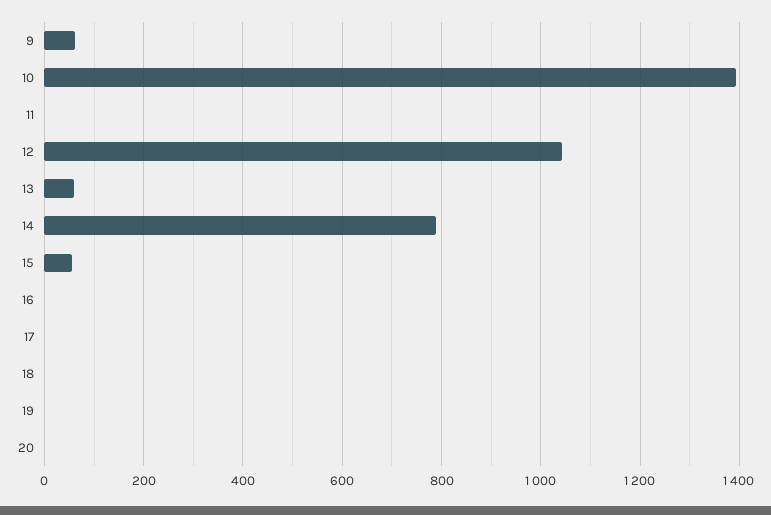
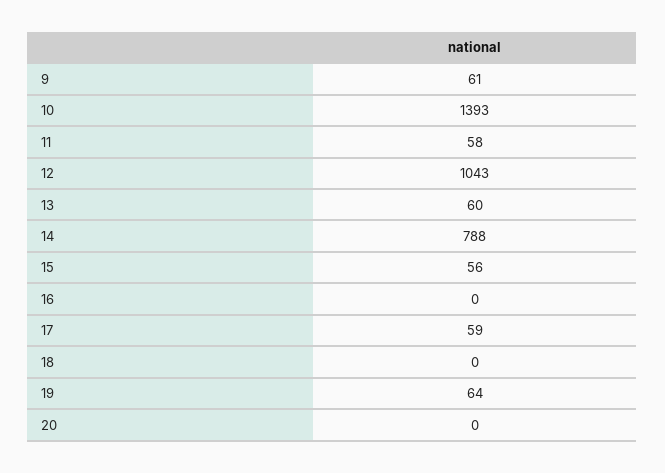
  {
    "9": 61,
    "10": 1393,
-   "11": 0,
+   "11": 58,
    "12": 1043,
    "13": 60,
    "14": 788,
    "15": 56,
    "16": 0,
-   "17": 0,
+   "17": 59,
    "18": 0,
-   "19": 0,
+   "19": 64,
    "20": 0
  }

